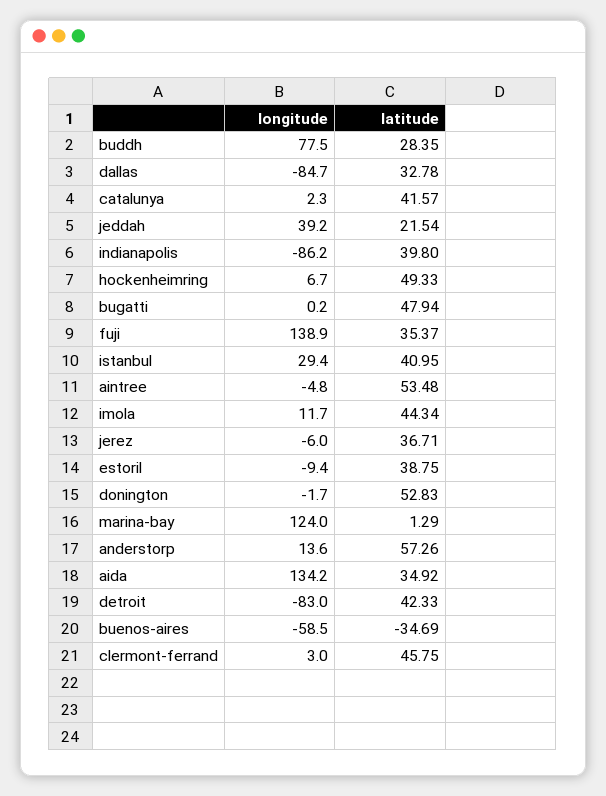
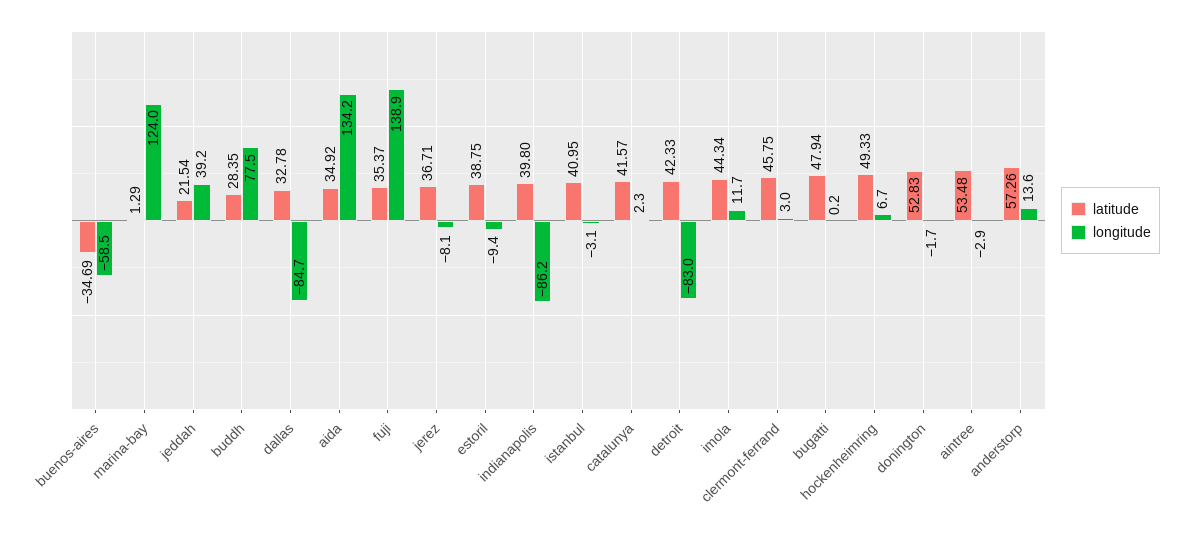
  {
    "longitude": {
      "buddh": 77.5,
      "dallas": -84.7,
      "catalunya": 2.3,
      "jeddah": 39.2,
      "indianapolis": -86.2,
      "hockenheimring": 6.7,
      "bugatti": 0.2,
      "fuji": 138.9,
-     "istanbul": 29.4,
+     "istanbul": -3.1,
-     "aintree": -4.8,
+     "aintree": -2.9,
      "imola": 11.7,
-     "jerez": -6,
+     "jerez": -8.1,
      "estoril": -9.4,
      "donington": -1.7,
      "marina-bay": 124,
      "anderstorp": 13.6,
      "aida": 134.2,
      "detroit": -83,
      "buenos-aires": -58.5,
      "clermont-ferrand": 3
    },
    "latitude": {
      "buddh": 28.35,
      "dallas": 32.78,
      "catalunya": 41.57,
      "jeddah": 21.54,
      "indianapolis": 39.8,
      "hockenheimring": 49.33,
      "bugatti": 47.94,
      "fuji": 35.37,
      "istanbul": 40.95,
      "aintree": 53.48,
      "imola": 44.34,
      "jerez": 36.71,
      "estoril": 38.75,
      "donington": 52.83,
      "marina-bay": 1.29,
      "anderstorp": 57.26,
      "aida": 34.92,
      "detroit": 42.33,
      "buenos-aires": -34.69,
      "clermont-ferrand": 45.75
    }
  }

